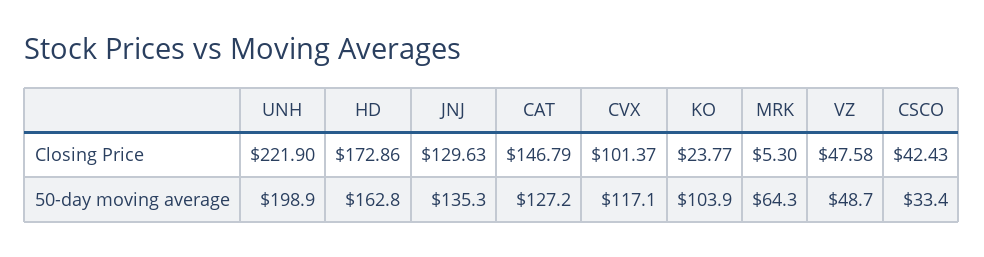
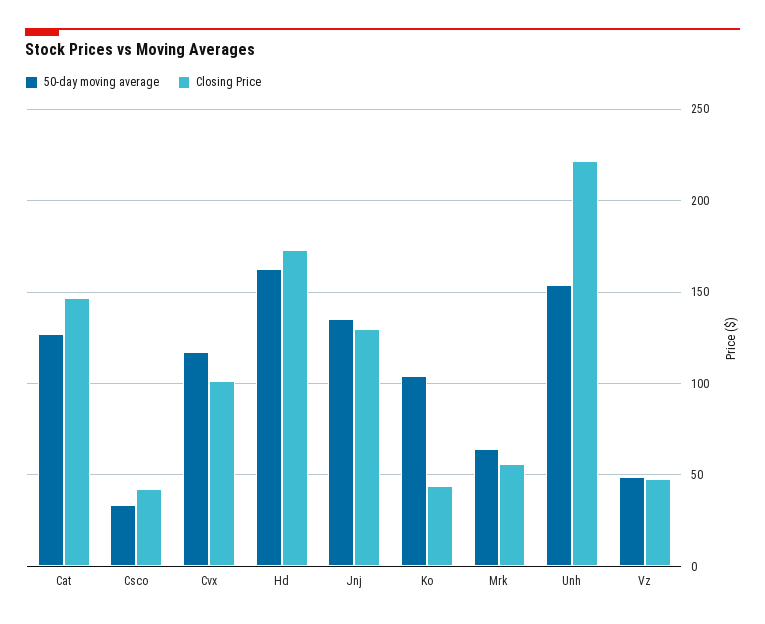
  {
    "Closing Price": {
      "UNH": 221.9,
      "HD": 172.86,
      "JNJ": 129.63,
      "CAT": 146.79,
      "CVX": 101.37,
-     "KO": 23.77,
+     "KO": 45,
-     "MRK": 5.3,
+     "MRK": 55,
      "VZ": 47.58,
      "CSCO": 42.43
    },
    "50-day moving average": {
-     "UNH": 198.9,
+     "UNH": 155,
      "HD": 162.8,
      "JNJ": 135.3,
      "CAT": 127.2,
      "CVX": 117.1,
      "KO": 103.9,
      "MRK": 64.3,
      "VZ": 48.7,
      "CSCO": 33.4
    }
  }

